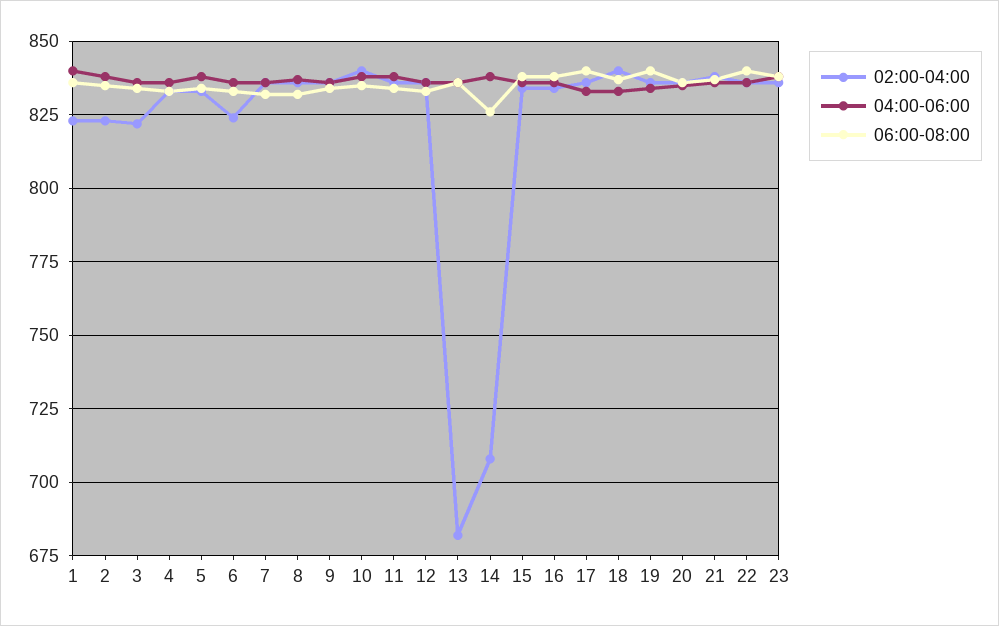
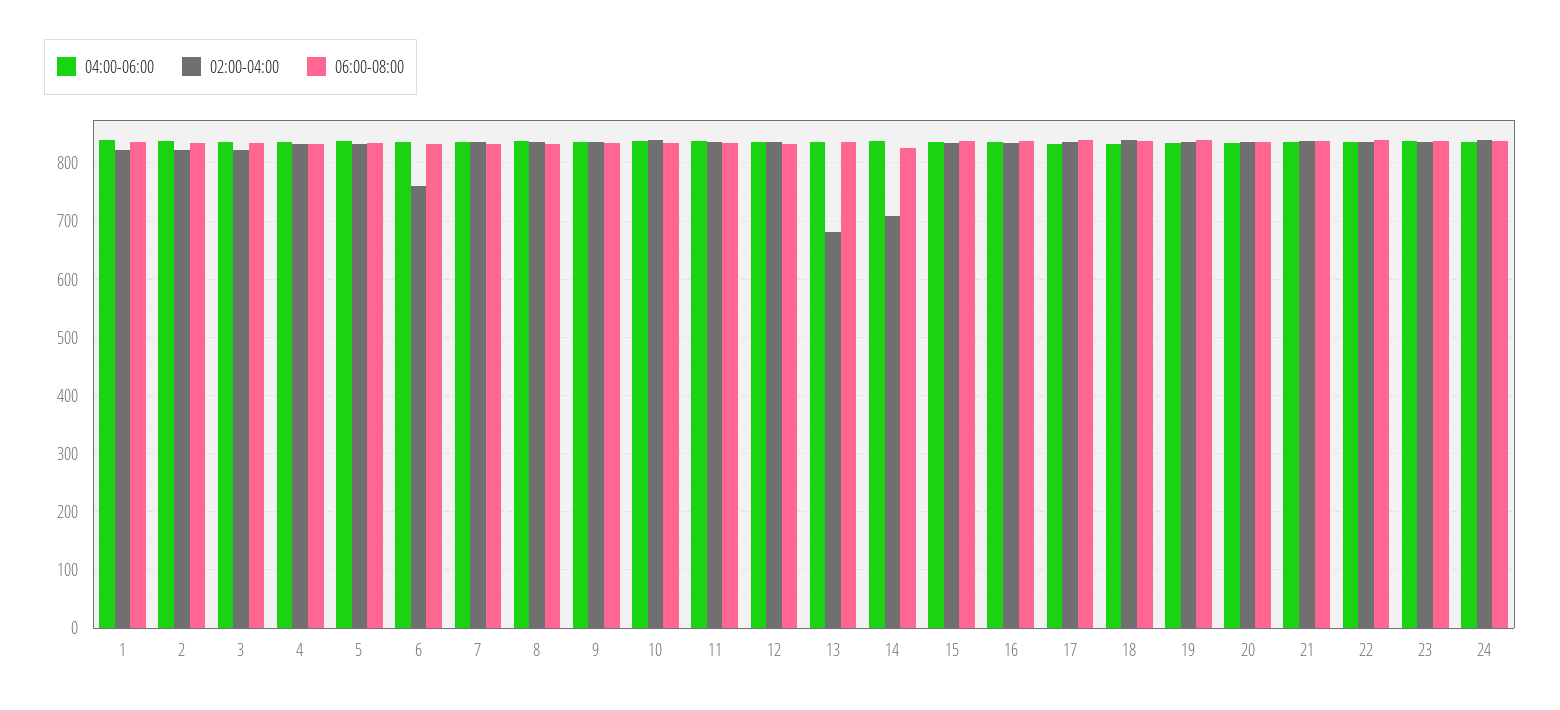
  {
    "02:00-04:00": {
      "1": 825,
      "2": 825,
      "3": 820,
      "4": 835,
      "5": 835,
-     "6": 825,
+     "6": 760,
      "7": 835,
      "8": 835,
      "9": 835,
      "10": 840,
      "11": 835,
      "12": 835,
      "13": 680,
      "14": 710,
      "15": 835,
      "16": 835,
      "17": 835,
      "18": 840,
      "19": 835,
      "20": 835,
      "21": 840,
      "22": 835,
-     "23": 835
+     "23": 835,
+     "24": 840
    },
    "04:00-06:00": {
      "1": 840,
      "2": 840,
      "3": 835,
      "4": 835,
      "5": 840,
      "6": 835,
      "7": 835,
      "8": 835,
      "9": 835,
      "10": 840,
      "11": 840,
      "12": 835,
      "13": 835,
      "14": 840,
      "15": 835,
      "16": 835,
      "17": 835,
      "18": 835,
      "19": 835,
      "20": 835,
      "21": 835,
      "22": 835,
-     "23": 840
+     "23": 840,
+     "24": 840
    },
    "06:00-08:00": {
      "1": 835,
      "2": 835,
      "3": 835,
      "4": 835,
      "5": 835,
      "6": 835,
      "7": 830,
      "8": 830,
      "9": 835,
      "10": 835,
      "11": 835,
      "12": 835,
      "13": 835,
      "14": 825,
      "15": 840,
      "16": 840,
      "17": 840,
      "18": 835,
      "19": 840,
      "20": 835,
      "21": 835,
      "22": 840,
-     "23": 840
+     "23": 840,
+     "24": 840
    }
  }

